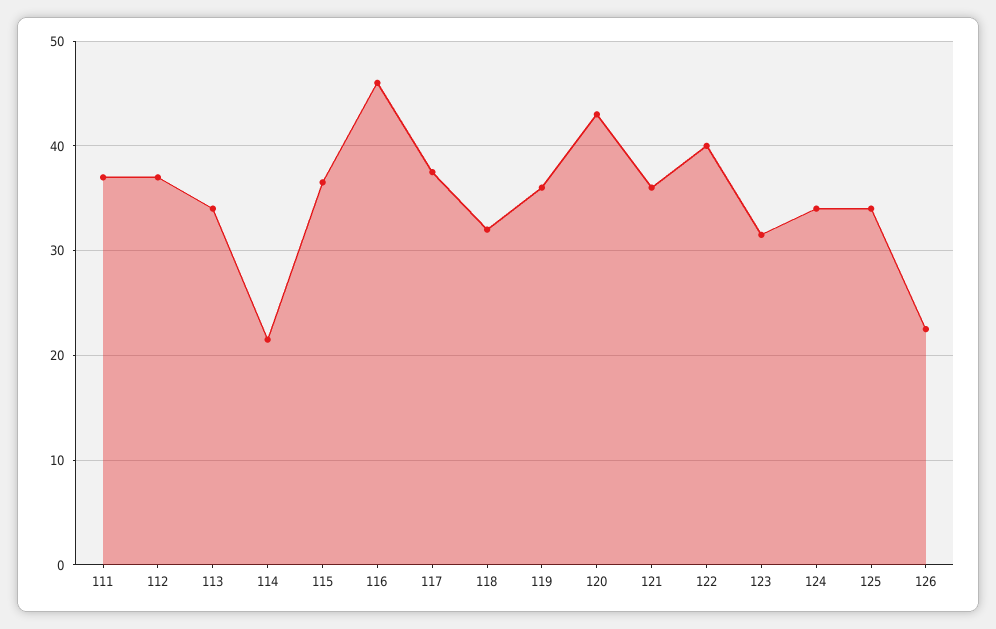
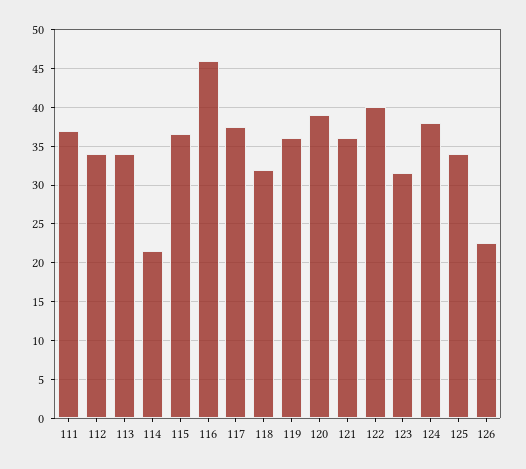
  {
    "111": 37,
-   "112": 37,
+   "112": 34,
    "113": 34,
    "114": 22,
    "115": 37,
    "116": 46,
    "117": 38,
    "118": 32,
    "119": 36,
-   "120": 43,
+   "120": 39,
    "121": 36,
    "122": 40,
    "123": 32,
-   "124": 34,
+   "124": 38,
    "125": 34,
    "126": 23
  }

